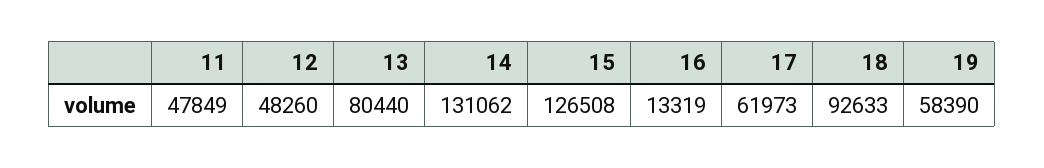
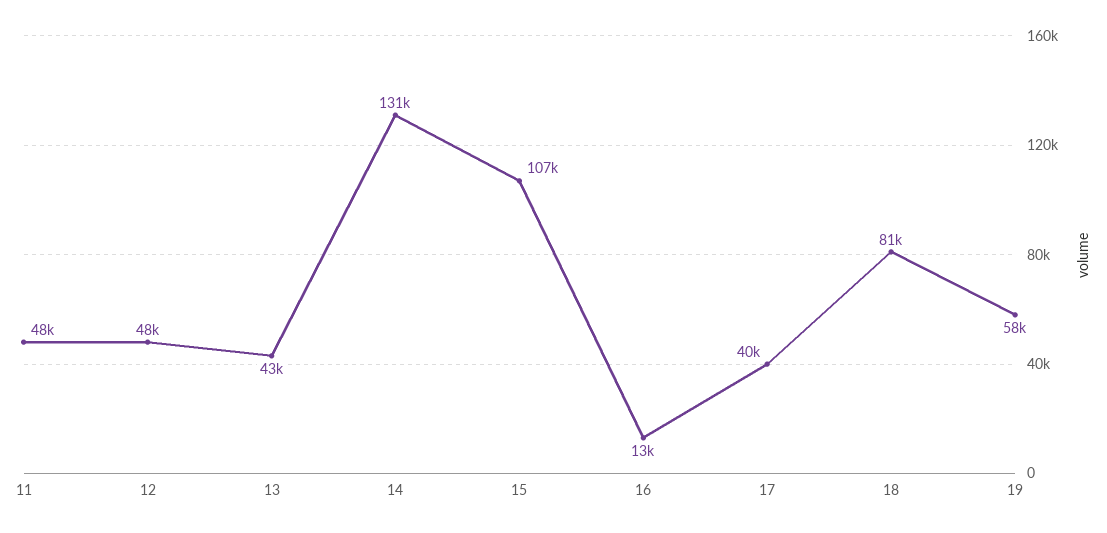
  {
    "11": 47849,
    "12": 48260,
-   "13": 80440,
+   "13": 43000,
    "14": 131062,
-   "15": 126508,
+   "15": 107000,
    "16": 13319,
-   "17": 61973,
+   "17": 40000,
-   "18": 92633,
+   "18": 81000,
    "19": 58390
  }

